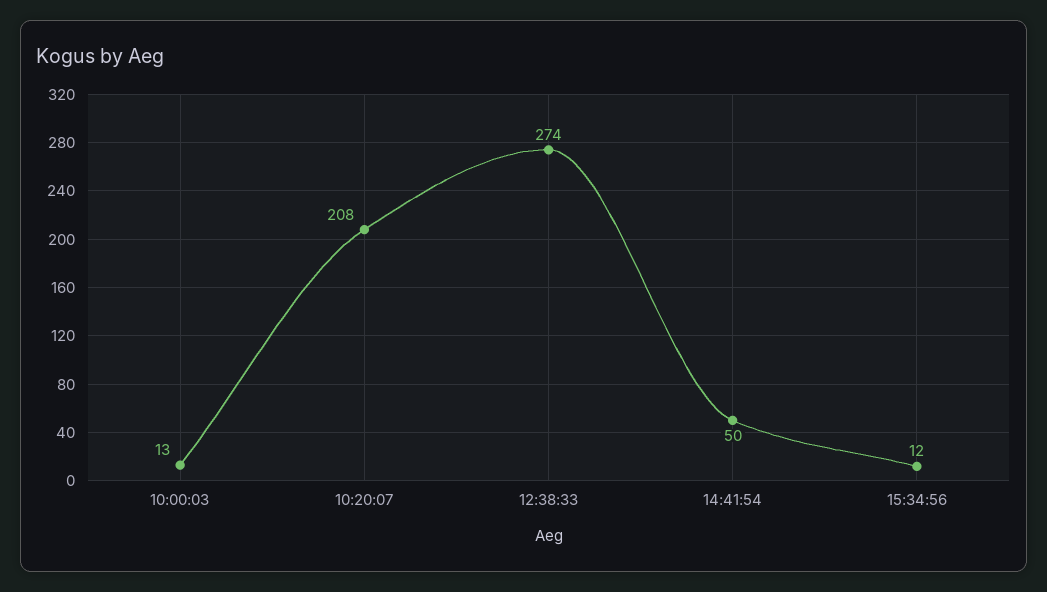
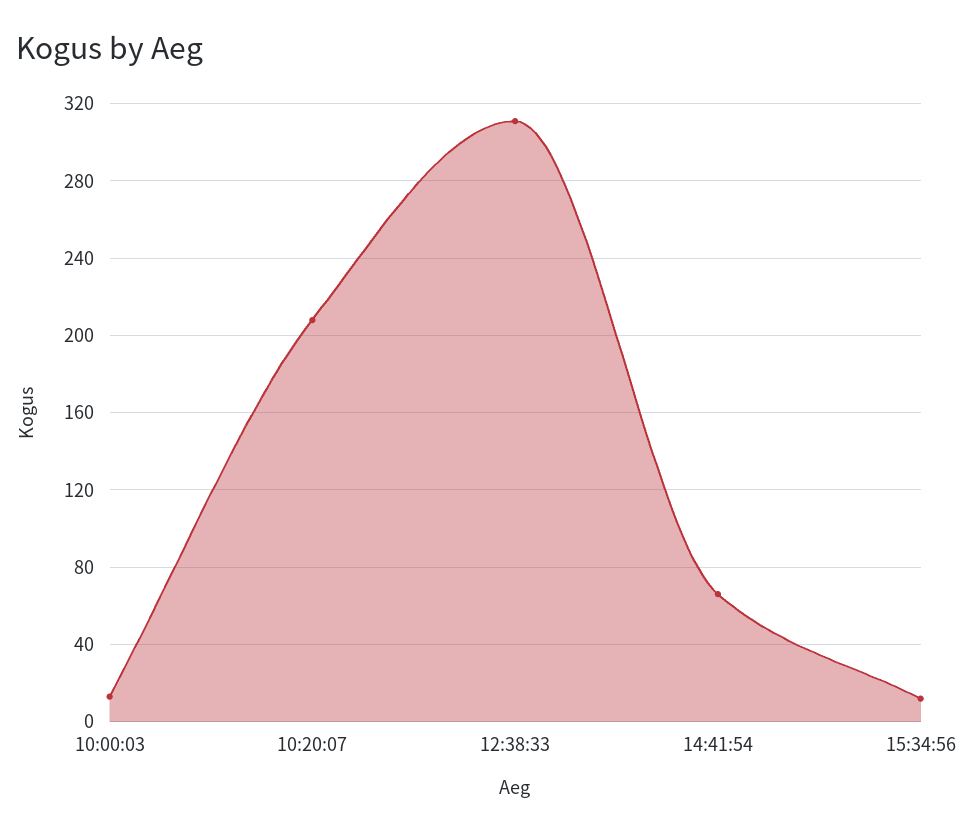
  {
    "10:00:03": 13,
    "10:20:07": 208,
-   "12:38:33": 274,
+   "12:38:33": 310,
-   "14:41:54": 50,
+   "14:41:54": 65,
    "15:34:56": 12
  }

